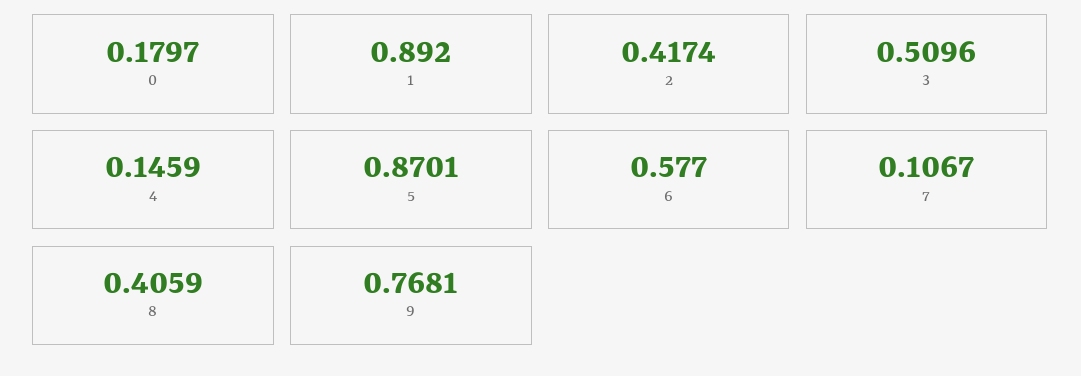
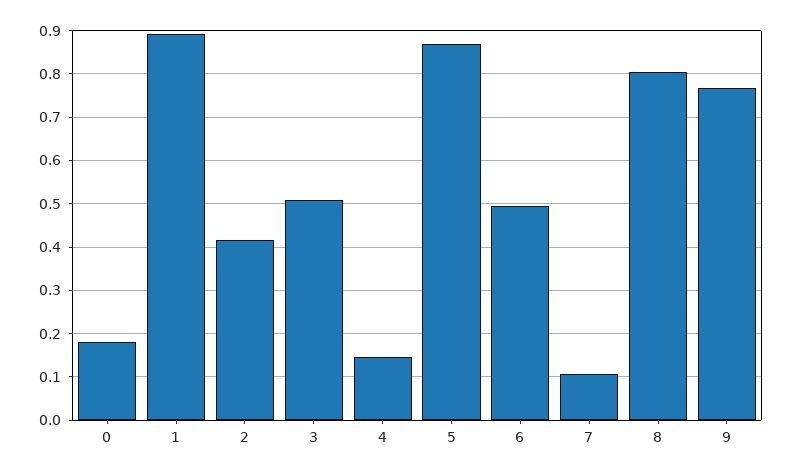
  {
    "0": 0.1797,
    "1": 0.892,
    "2": 0.4174,
    "3": 0.5096,
    "4": 0.1459,
    "5": 0.8701,
-   "6": 0.577,
+   "6": 0.5,
    "7": 0.1067,
-   "8": 0.4059,
+   "8": 0.8,
    "9": 0.7681
  }

